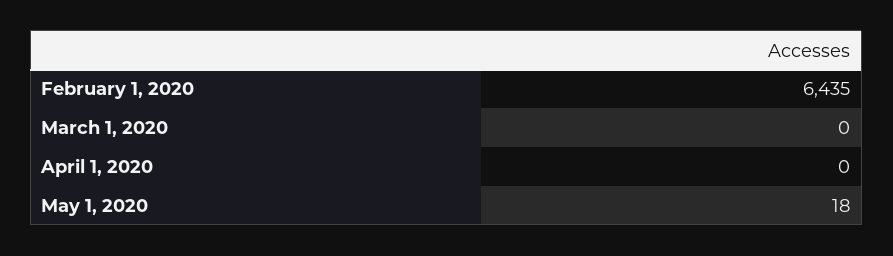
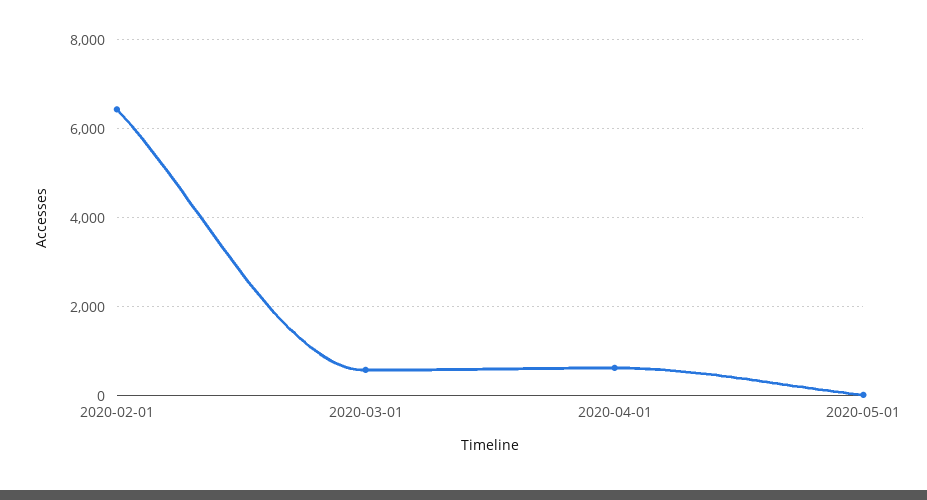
  {
    "February 1, 2020": 6435,
-   "March 1, 2020": 0,
+   "March 1, 2020": 600,
-   "April 1, 2020": 0,
+   "April 1, 2020": 600,
    "May 1, 2020": 18
  }

